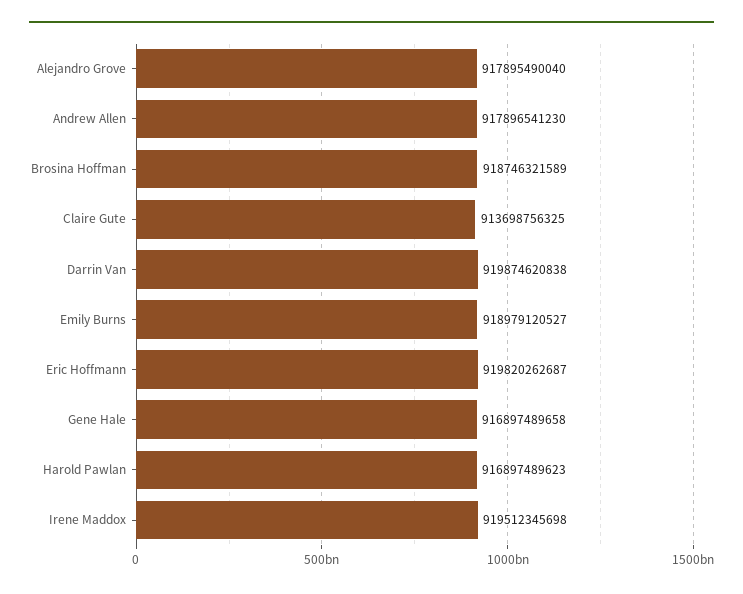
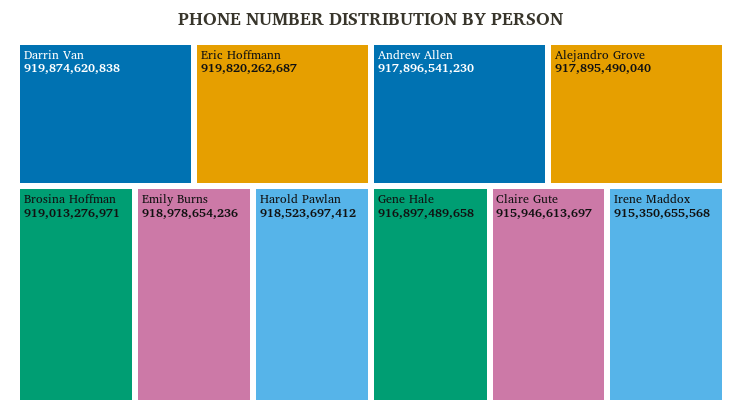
  {
    "Alejandro Grove": 917895490040,
    "Andrew Allen": 917896541230,
-   "Brosina Hoffman": 918746321589,
+   "Brosina Hoffman": 919013276971,
-   "Claire Gute": 913698756325,
+   "Claire Gute": 915946613697,
    "Darrin Van": 919874620838,
-   "Emily Burns": 918979120527,
+   "Emily Burns": 918978654236,
    "Eric Hoffmann": 919820262687,
    "Gene Hale": 916897489658,
-   "Harold Pawlan": 916897489623,
+   "Harold Pawlan": 918523697412,
-   "Irene Maddox": 919512345698
+   "Irene Maddox": 915350655568
  }

